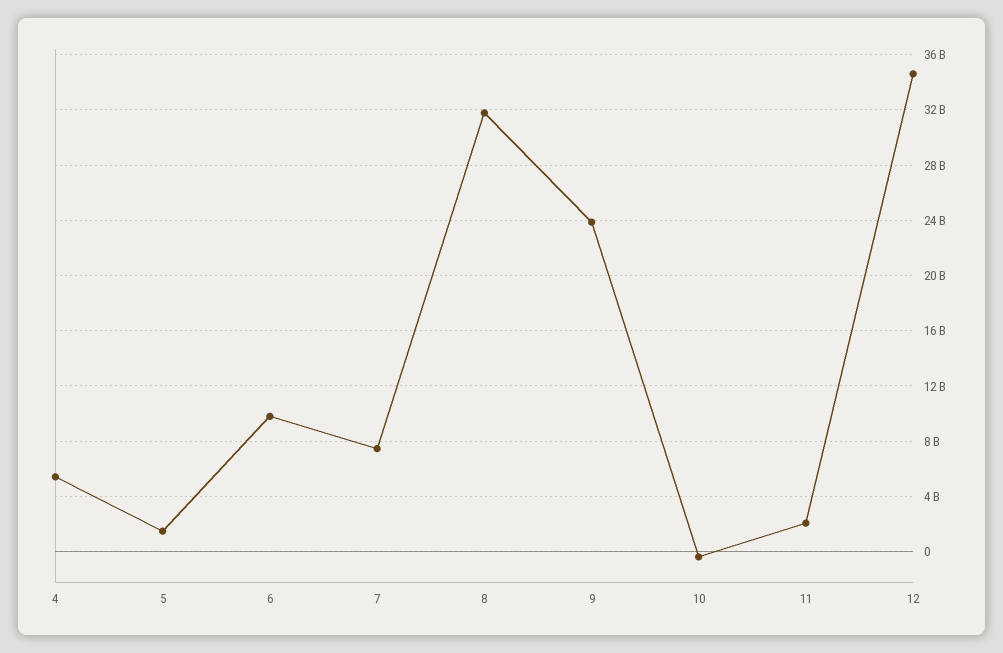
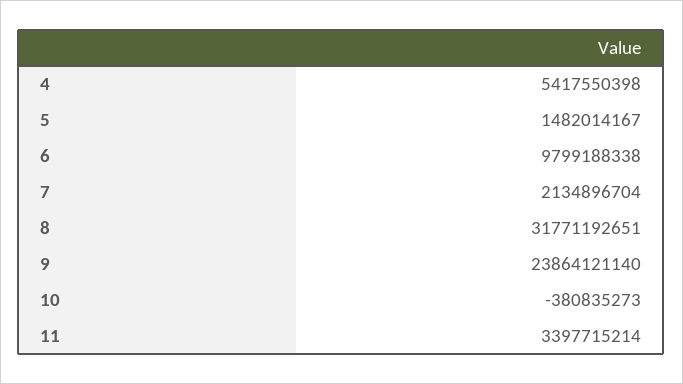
  {
    "4": 5417550398,
    "5": 1482014167,
    "6": 9799188338,
-   "7": 7500000000,
+   "7": 2134896704,
    "8": 31771192651,
    "9": 23864121140,
    "10": -380835273,
-   "11": 2000000000,
+   "11": 3397715214
-   "12": 34500000000
  }

